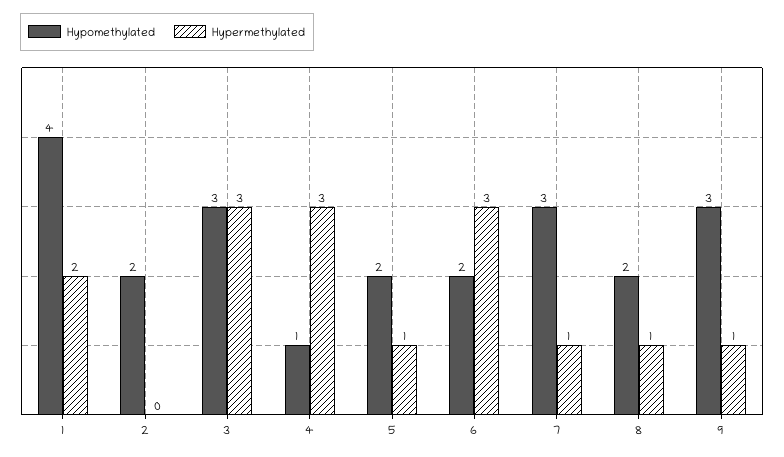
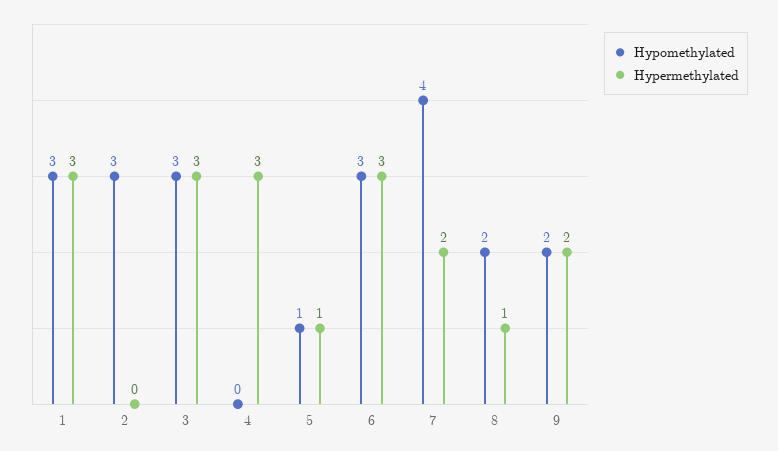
  {
    "Hypomethylated": {
-     "1": 4,
+     "1": 3,
-     "2": 2,
+     "2": 3,
      "3": 3,
-     "4": 1,
+     "4": 0,
-     "5": 2,
+     "5": 1,
-     "6": 2,
+     "6": 3,
-     "7": 3,
+     "7": 4,
      "8": 2,
-     "9": 3
+     "9": 2
    },
    "Hypermethylated": {
-     "1": 2,
+     "1": 3,
      "2": 0,
      "3": 3,
      "4": 3,
      "5": 1,
      "6": 3,
-     "7": 1,
+     "7": 2,
      "8": 1,
-     "9": 1
+     "9": 2
    }
  }

